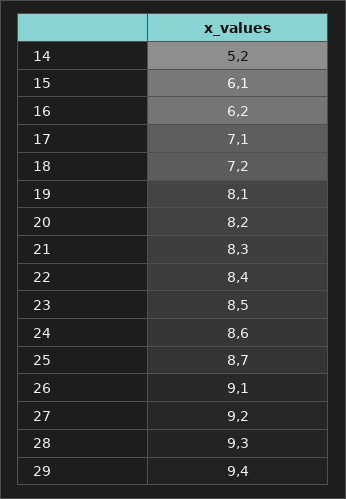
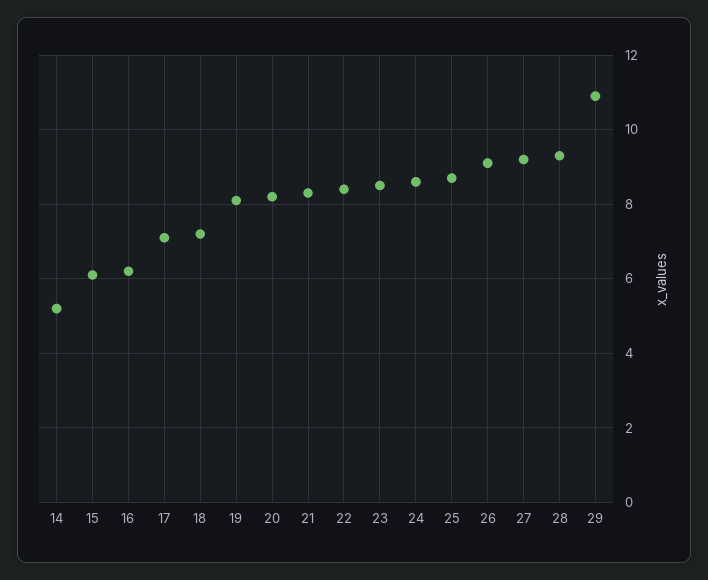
  {
    "14": 5.2,
    "15": 6.1,
    "16": 6.2,
    "17": 7.1,
    "18": 7.2,
    "19": 8.1,
    "20": 8.2,
    "21": 8.3,
    "22": 8.4,
    "23": 8.5,
    "24": 8.6,
    "25": 8.7,
    "26": 9.1,
    "27": 9.2,
    "28": 9.3,
-   "29": 9.4
+   "29": 11
  }

